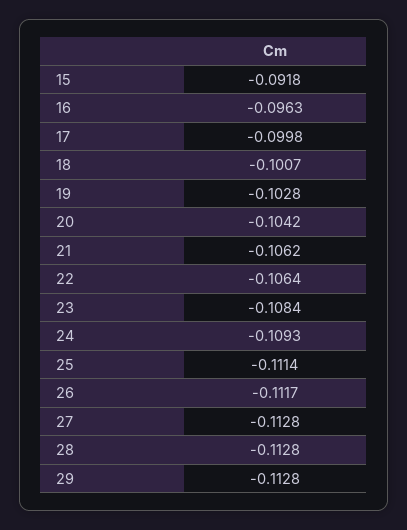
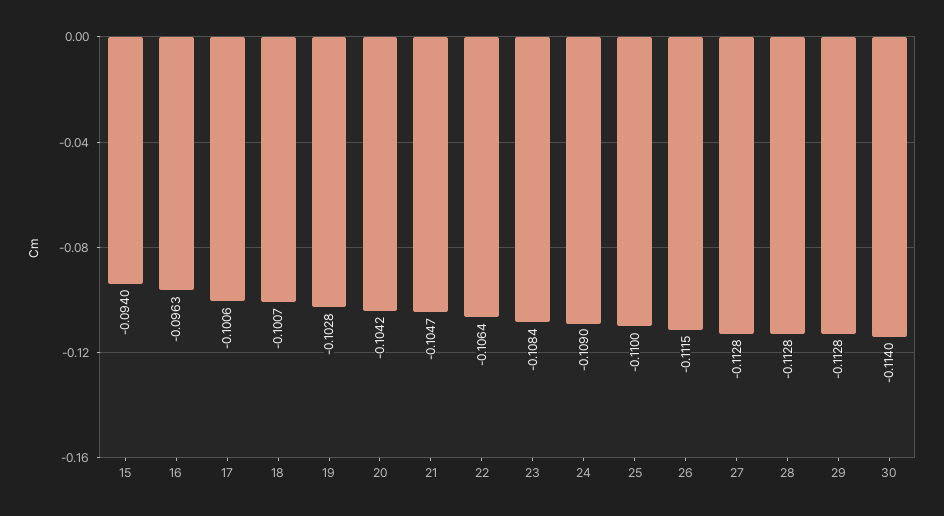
  {
-   "15": -0.0918,
+   "15": -0.094,
    "16": -0.0963,
-   "17": -0.0998,
+   "17": -0.1006,
    "18": -0.1007,
    "19": -0.1028,
    "20": -0.1042,
-   "21": -0.1062,
+   "21": -0.1047,
    "22": -0.1064,
    "23": -0.1084,
-   "24": -0.1093,
+   "24": -0.109,
-   "25": -0.1114,
+   "25": -0.11,
-   "26": -0.1117,
+   "26": -0.1115,
    "27": -0.1128,
    "28": -0.1128,
-   "29": -0.1128
+   "29": -0.1128,
+   "30": -0.114
  }

